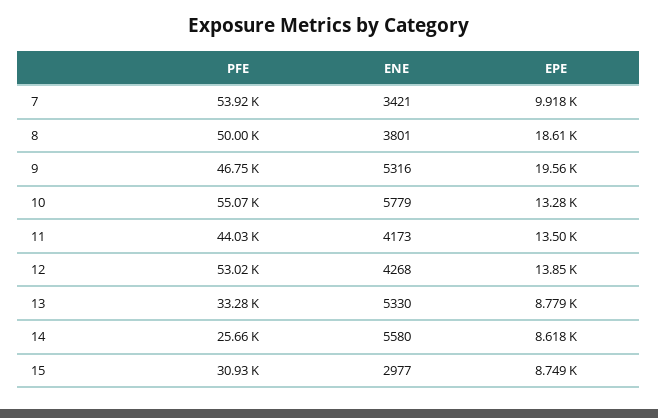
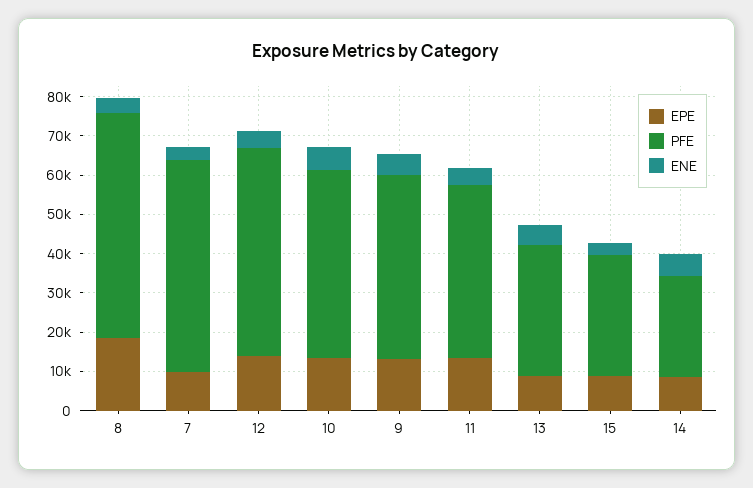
  {
    "PFE": {
      "7": 53920,
-     "8": 50000,
+     "8": 57500,
      "9": 46750,
-     "10": 55070,
+     "10": 47500,
      "11": 44030,
      "12": 53020,
      "13": 33280,
      "14": 25660,
      "15": 30930
    },
    "ENE": {
      "7": 3421,
      "8": 3801,
      "9": 5316,
      "10": 5779,
      "11": 4173,
      "12": 4268,
      "13": 5330,
      "14": 5580,
      "15": 2977
    },
    "EPE": {
      "7": 9918,
      "8": 18610,
-     "9": 19560,
+     "9": 12500,
      "10": 13280,
      "11": 13500,
      "12": 13850,
      "13": 8779,
      "14": 8618,
      "15": 8749
    }
  }

